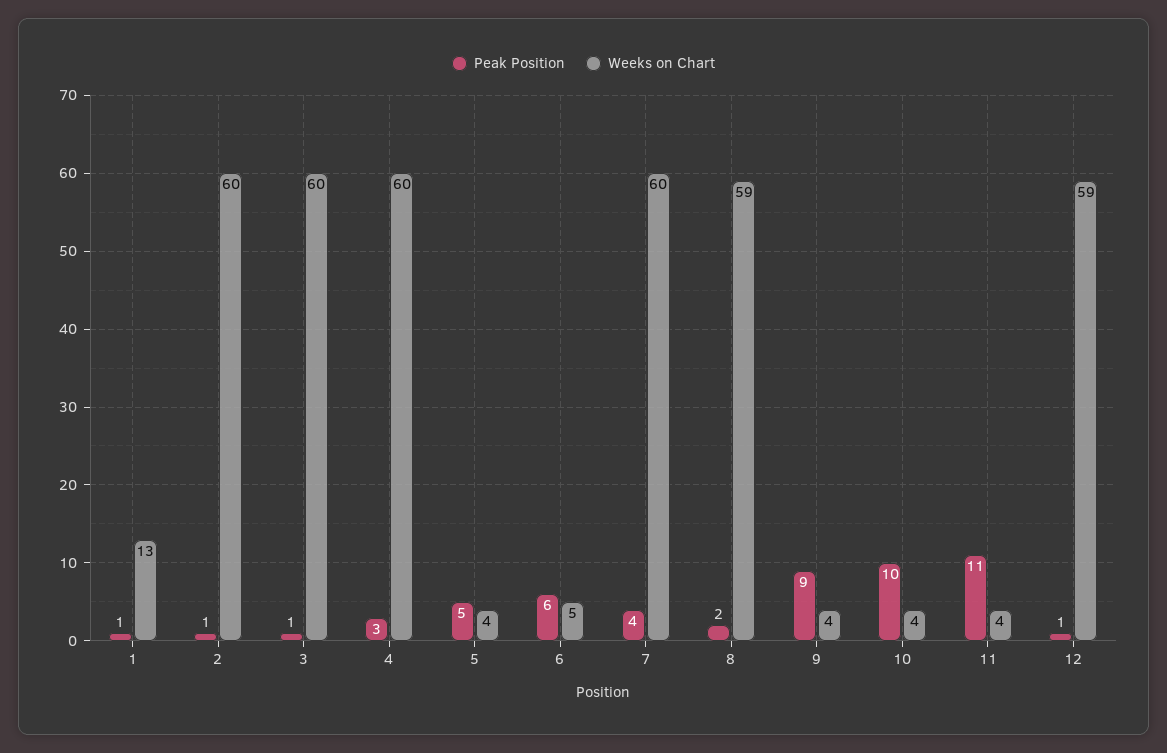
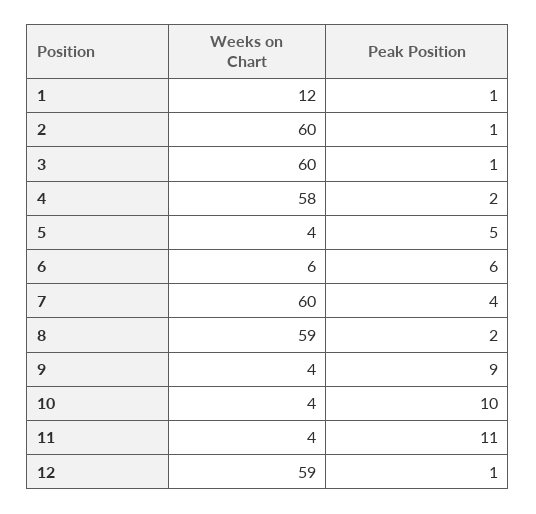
  {
    "Peak Position": {
      "1": 1,
      "2": 1,
      "3": 1,
-     "4": 3,
+     "4": 2,
      "5": 5,
      "6": 6,
      "7": 4,
      "8": 2,
      "9": 9,
      "10": 10,
      "11": 11,
      "12": 1
    },
    "Weeks on Chart": {
-     "1": 13,
+     "1": 12,
      "2": 60,
      "3": 60,
-     "4": 60,
+     "4": 58,
      "5": 4,
-     "6": 5,
+     "6": 6,
      "7": 60,
      "8": 59,
      "9": 4,
      "10": 4,
      "11": 4,
      "12": 59
    }
  }

